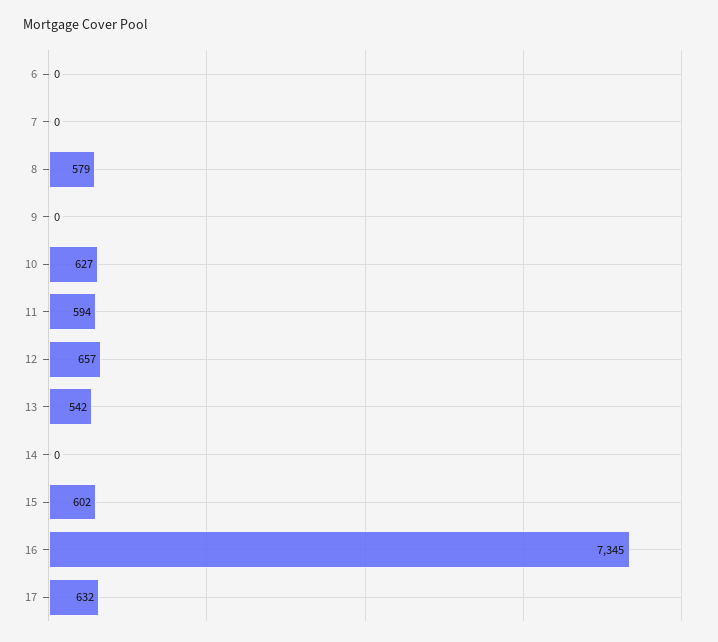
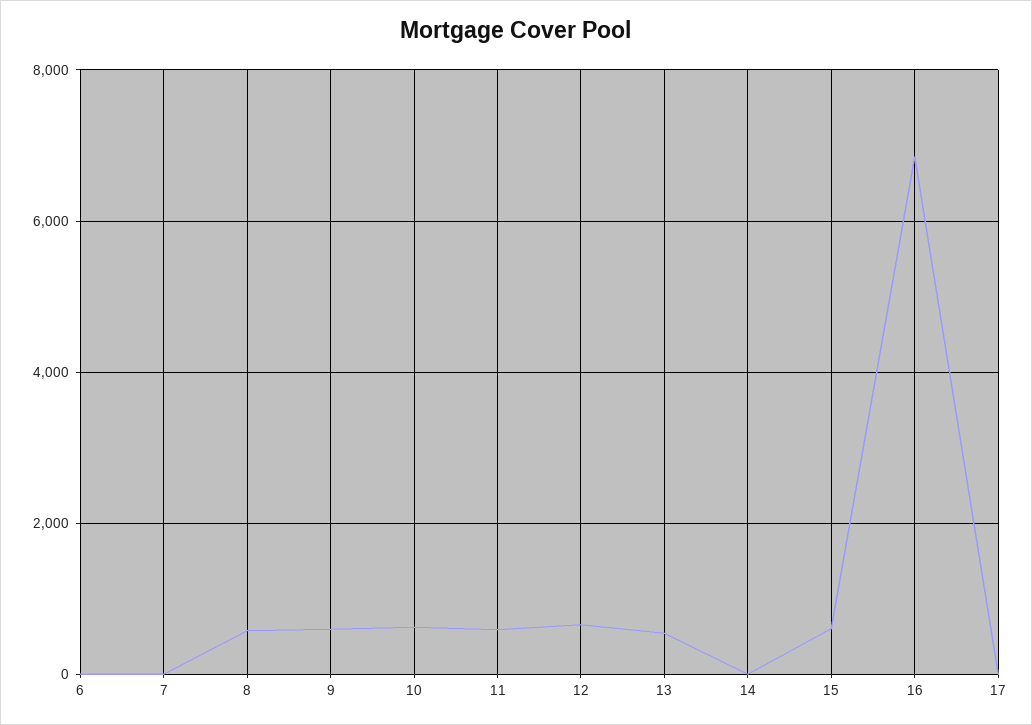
  {
    "6": 0,
    "7": 0,
    "8": 579,
-   "9": 0,
+   "9": 600,
    "10": 627,
    "11": 594,
    "12": 657,
    "13": 542,
    "14": 0,
    "15": 602,
-   "16": 7345,
+   "16": 6800,
-   "17": 632
+   "17": 0
  }

